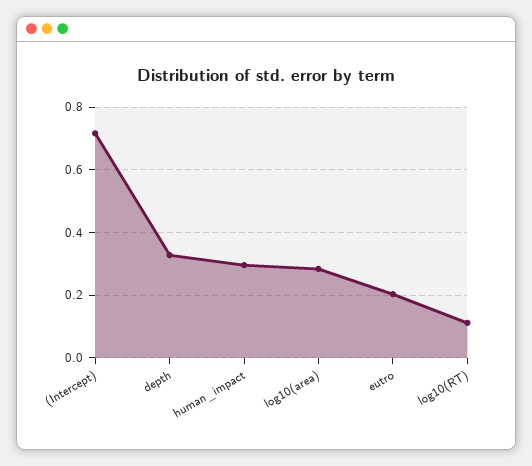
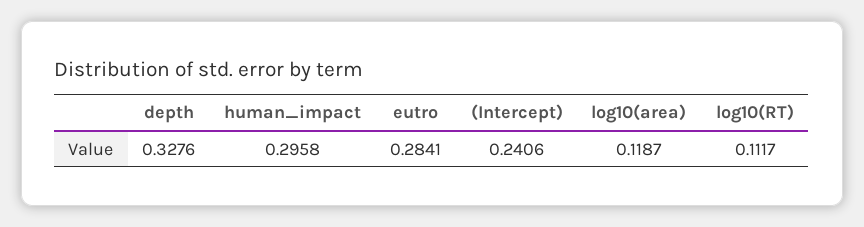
  {
-   "(Intercept)": 0.72,
+   "(Intercept)": 0.2406,
    "depth": 0.3276,
    "human_impact": 0.2958,
-   "log10(area)": 0.28,
+   "log10(area)": 0.1187,
-   "eutro": 0.2,
+   "eutro": 0.2841,
    "log10(RT)": 0.1117
  }

